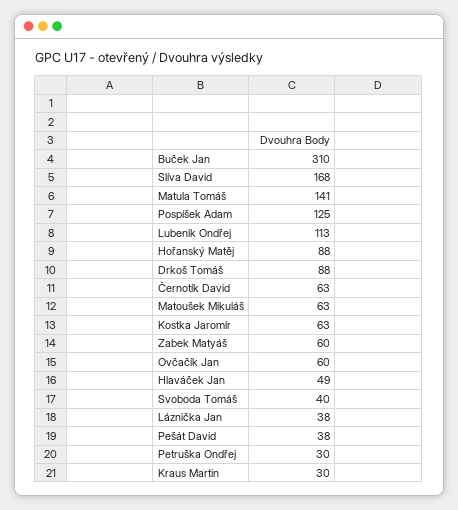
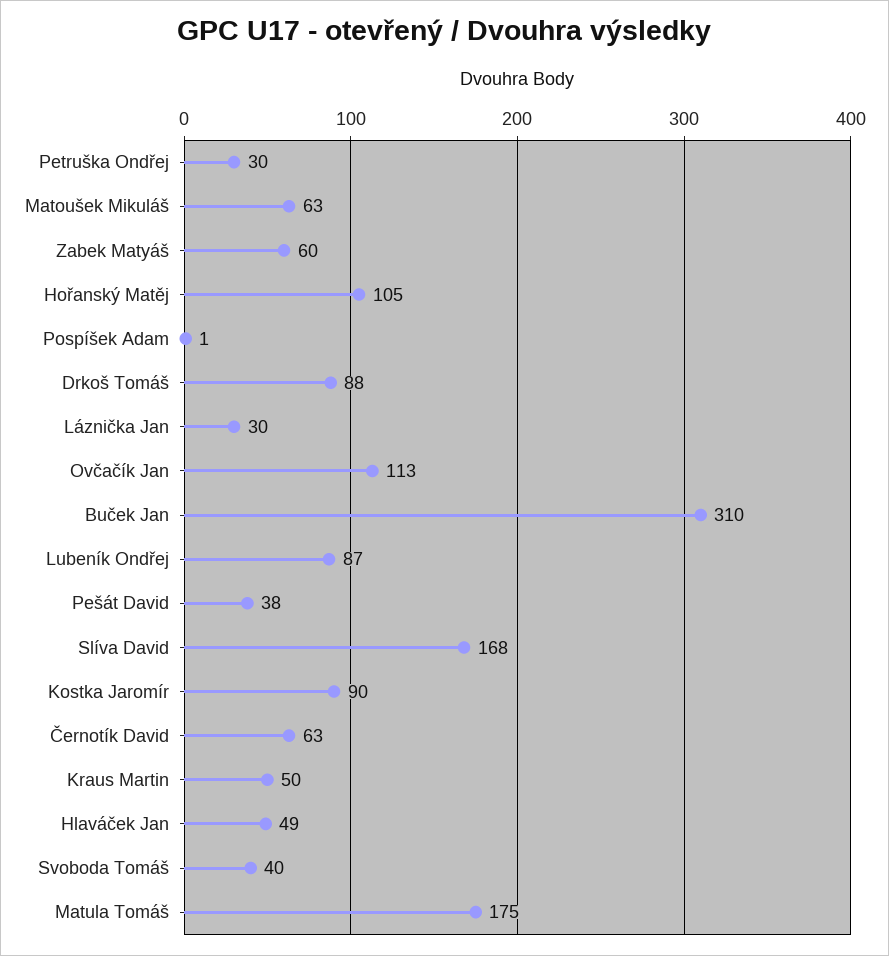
  {
    "Buček Jan": 310,
    "Slíva David": 168,
-   "Matula Tomáš": 141,
+   "Matula Tomáš": 175,
-   "Pospíšek Adam": 125,
+   "Pospíšek Adam": 1,
-   "Lubeník Ondřej": 113,
+   "Lubeník Ondřej": 87,
-   "Hořanský Matěj": 88,
+   "Hořanský Matěj": 105,
    "Drkoš Tomáš": 88,
    "Černotík David": 63,
    "Matoušek Mikuláš": 63,
-   "Kostka Jaromír": 63,
+   "Kostka Jaromír": 90,
    "Zabek Matyáš": 60,
-   "Ovčačík Jan": 60,
+   "Ovčačík Jan": 113,
    "Hlaváček Jan": 49,
    "Svoboda Tomáš": 40,
-   "Láznička Jan": 38,
+   "Láznička Jan": 30,
    "Pešát David": 38,
    "Petruška Ondřej": 30,
-   "Kraus Martin": 30
+   "Kraus Martin": 50
  }

